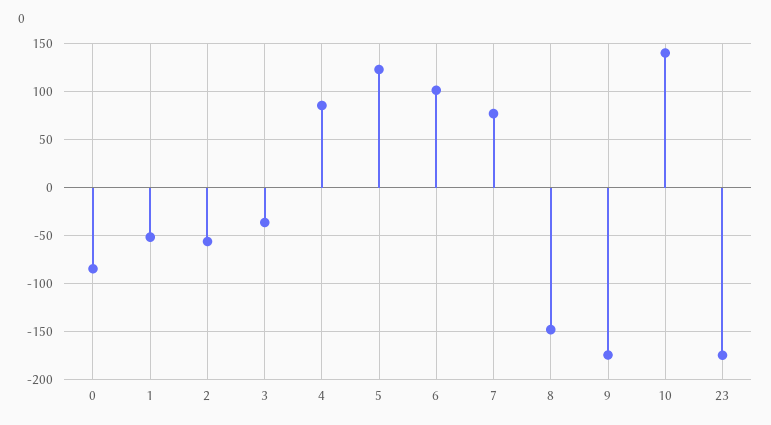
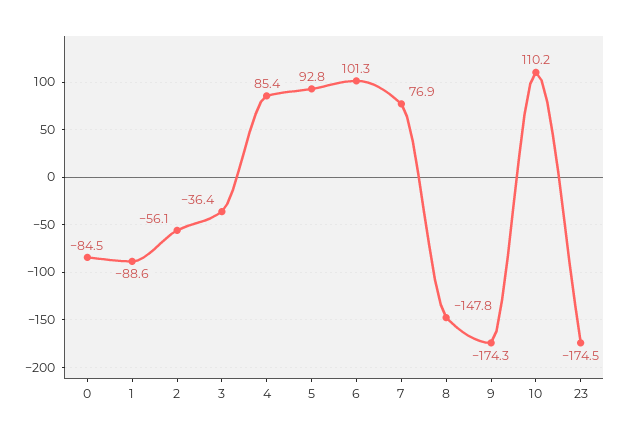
  {
    "0": -84.5,
-   "1": -50,
+   "1": -88.6,
    "2": -56.1,
    "3": -36.4,
    "4": 85.4,
-   "5": 120,
+   "5": 92.8,
    "6": 101.3,
    "7": 76.9,
    "8": -147.8,
    "9": -174.3,
-   "10": 140,
+   "10": 110.2,
    "23": -174.5
  }

